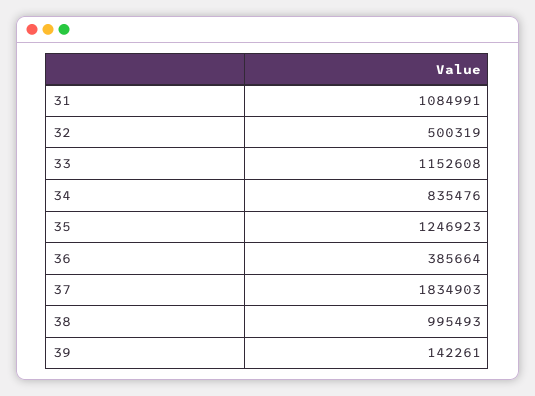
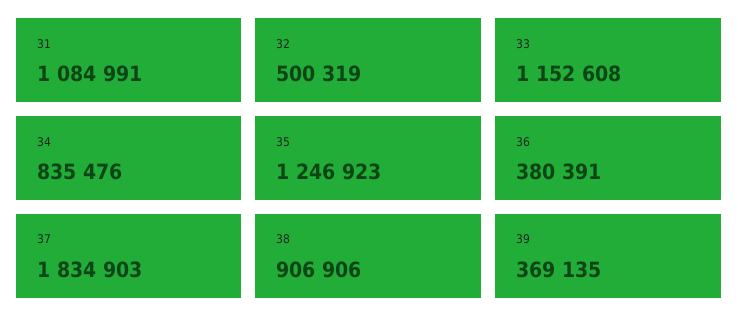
  {
    "31": 1084991,
    "32": 500319,
    "33": 1152608,
    "34": 835476,
    "35": 1246923,
-   "36": 385664,
+   "36": 380391,
    "37": 1834903,
-   "38": 995493,
+   "38": 906906,
-   "39": 142261
+   "39": 369135
  }

